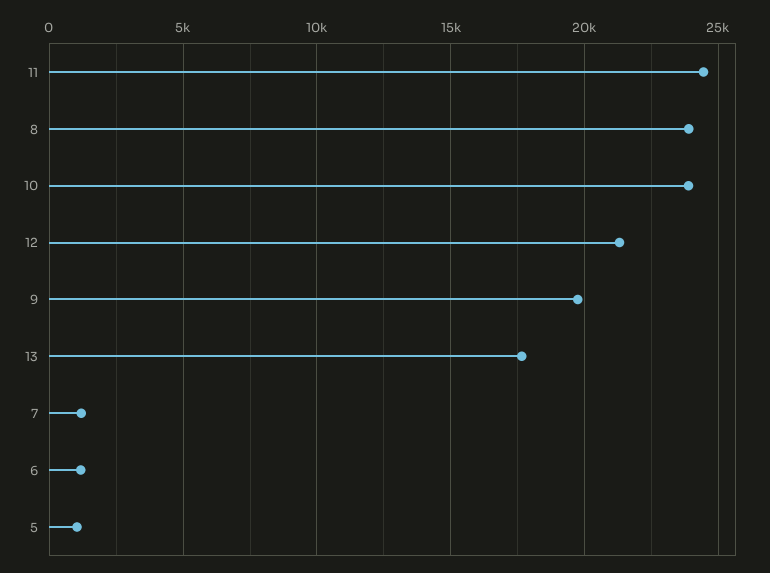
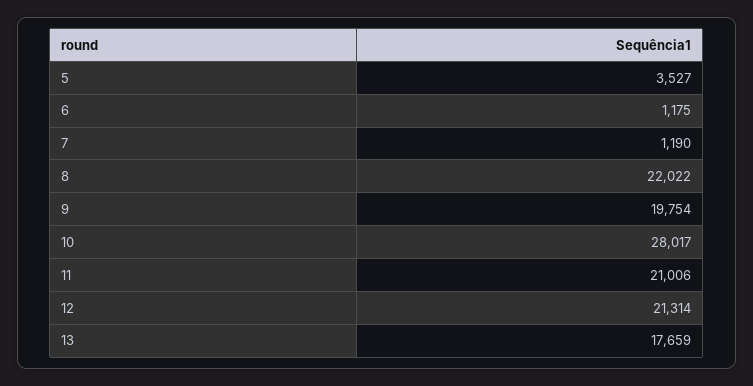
  {
-   "11": 24500,
+   "11": 21006,
-   "8": 24000,
+   "8": 22022,
-   "10": 24000,
+   "10": 28017,
    "12": 21314,
    "9": 19754,
    "13": 17659,
    "7": 1190,
    "6": 1175,
-   "5": 1000
+   "5": 3527
  }

